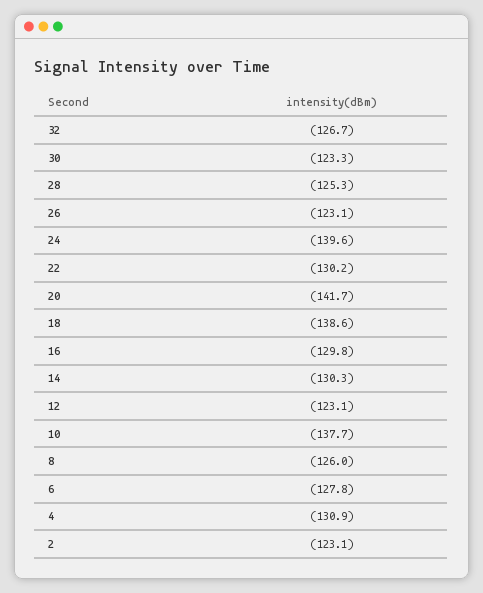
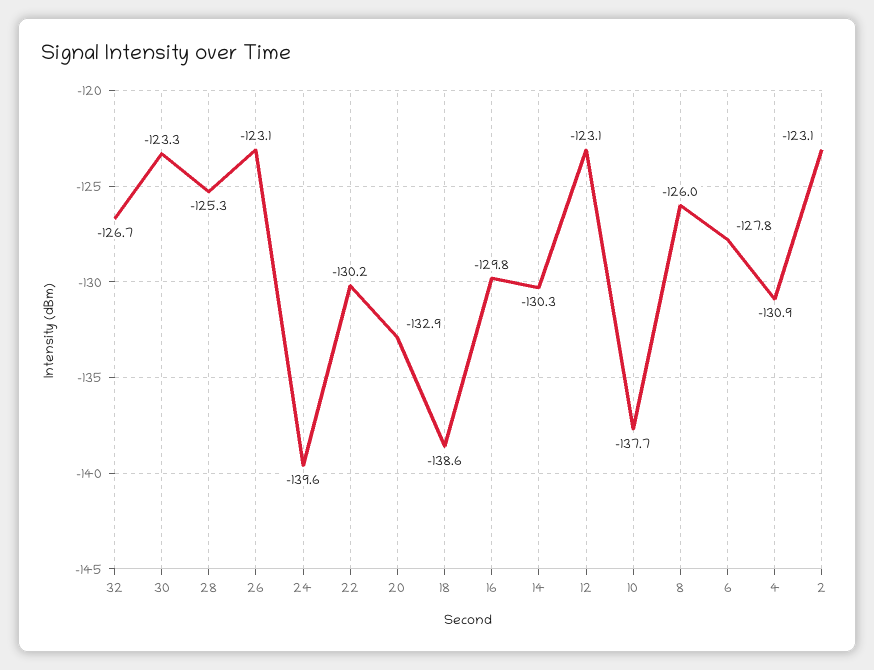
  {
    "32": -126.7,
    "30": -123.3,
    "28": -125.3,
    "26": -123.1,
    "24": -139.6,
    "22": -130.2,
-   "20": -141.7,
+   "20": -132.9,
    "18": -138.6,
    "16": -129.8,
    "14": -130.3,
    "12": -123.1,
    "10": -137.7,
    "8": -126,
    "6": -127.8,
    "4": -130.9,
    "2": -123.1
  }

